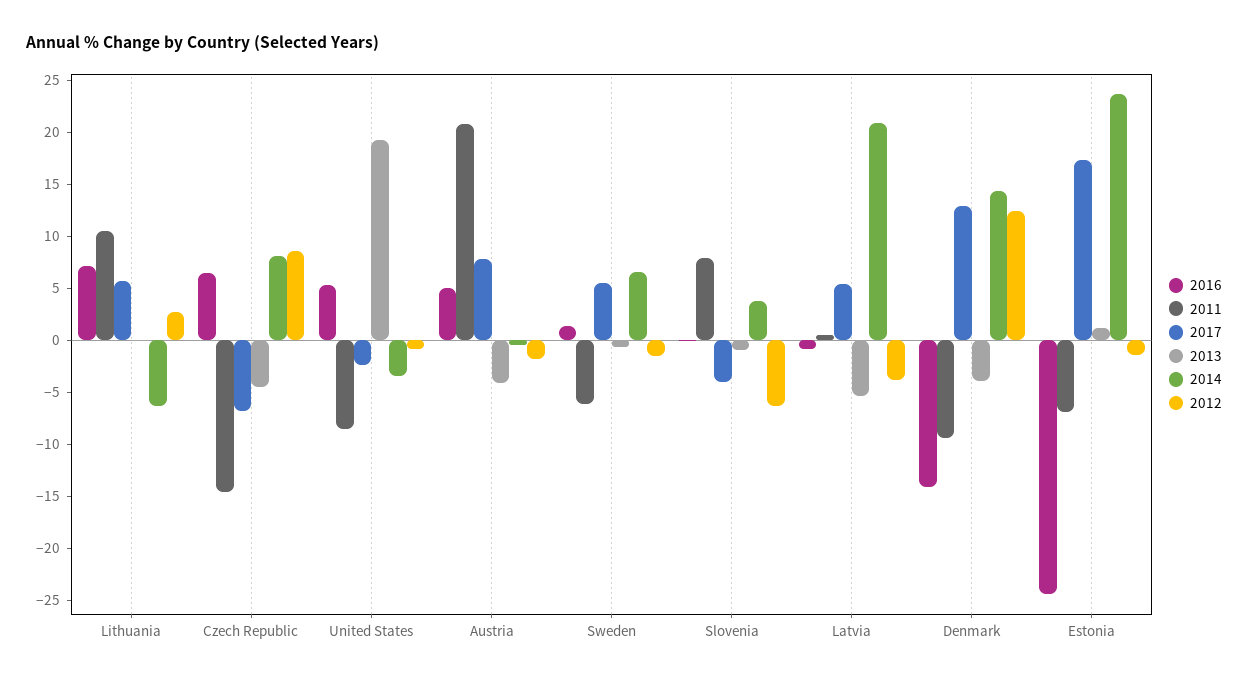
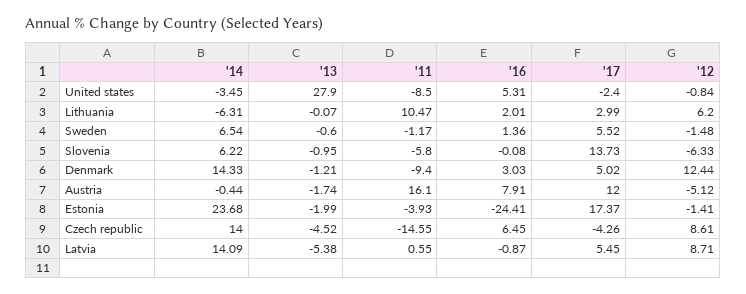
  {
    "2016": {
-     "Lithuania": 7,
+     "Lithuania": 2.01,
      "Czech Republic": 6.45,
      "United States": 5.31,
-     "Austria": 5,
+     "Austria": 7.91,
      "Sweden": 1.36,
      "Slovenia": -0.08,
      "Latvia": -0.87,
-     "Denmark": -14,
+     "Denmark": 3.03,
      "Estonia": -24.41
    },
    "2011": {
      "Lithuania": 10.47,
      "Czech Republic": -14.55,
      "United States": -8.5,
-     "Austria": 21,
+     "Austria": 16.1,
-     "Sweden": -6,
+     "Sweden": -1.17,
-     "Slovenia": 8,
+     "Slovenia": -5.8,
      "Latvia": 0.55,
      "Denmark": -9.4,
-     "Estonia": -7
+     "Estonia": -3.93
    },
    "2017": {
-     "Lithuania": 6,
+     "Lithuania": 2.99,
-     "Czech Republic": -7,
+     "Czech Republic": -4.26,
      "United States": -2.4,
-     "Austria": 8,
+     "Austria": 12,
      "Sweden": 5.52,
-     "Slovenia": -4,
+     "Slovenia": 13.73,
      "Latvia": 5.45,
-     "Denmark": 13,
+     "Denmark": 5.02,
      "Estonia": 17.37
    },
    "2013": {
      "Lithuania": -0.07,
      "Czech Republic": -4.52,
-     "United States": 19,
+     "United States": 27.9,
-     "Austria": -4,
+     "Austria": -1.74,
      "Sweden": -0.6,
      "Slovenia": -0.95,
      "Latvia": -5.38,
-     "Denmark": -4,
+     "Denmark": -1.21,
-     "Estonia": 1
+     "Estonia": -1.99
    },
    "2014": {
      "Lithuania": -6.31,
-     "Czech Republic": 8,
+     "Czech Republic": 14,
      "United States": -3.45,
      "Austria": -0.44,
      "Sweden": 6.54,
-     "Slovenia": 4,
+     "Slovenia": 6.22,
-     "Latvia": 21,
+     "Latvia": 14.09,
      "Denmark": 14.33,
      "Estonia": 23.68
    },
    "2012": {
-     "Lithuania": 3,
+     "Lithuania": 6.2,
      "Czech Republic": 8.61,
      "United States": -0.84,
-     "Austria": -2,
+     "Austria": -5.12,
      "Sweden": -1.48,
      "Slovenia": -6.33,
-     "Latvia": -4,
+     "Latvia": 8.71,
      "Denmark": 12.44,
      "Estonia": -1.41
    }
  }

